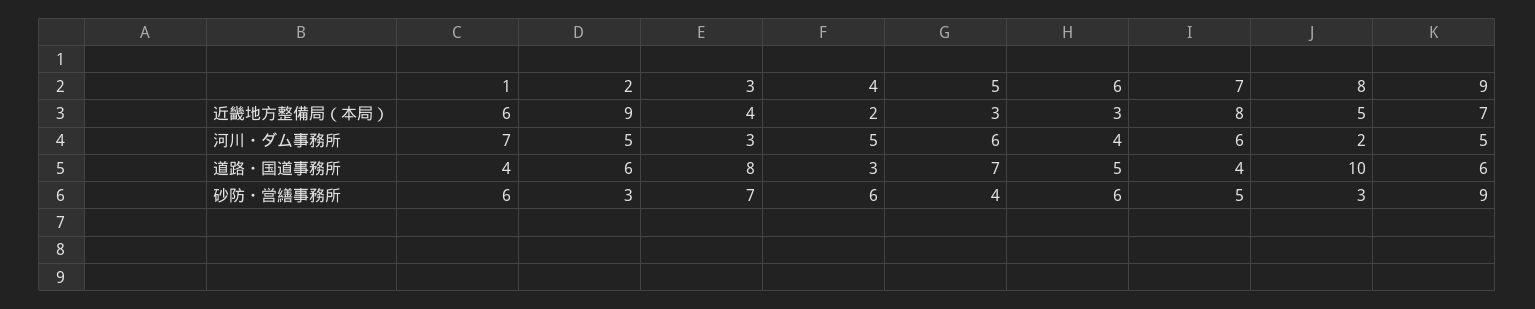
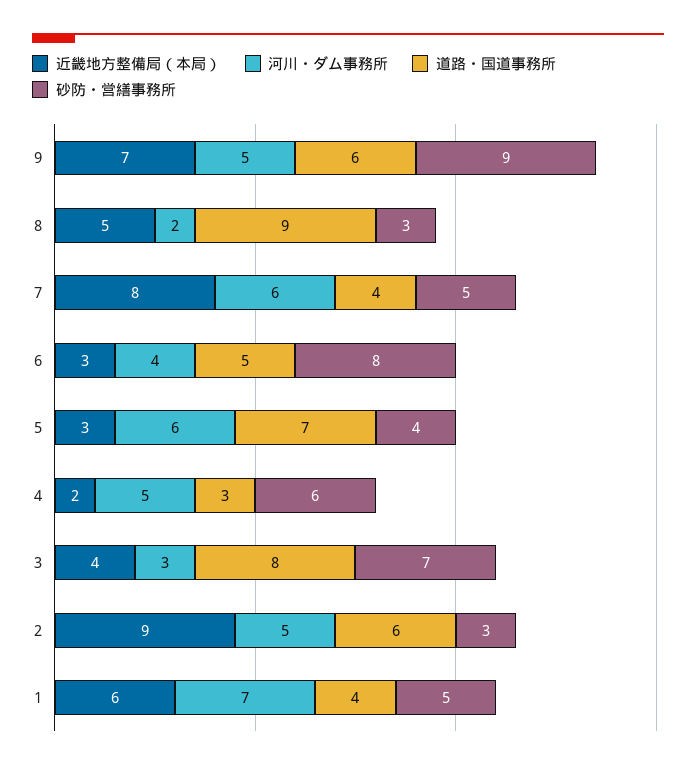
  {
    "近畿地方整備局（本局）": {
      "1": 6,
      "2": 9,
      "3": 4,
      "4": 2,
      "5": 3,
      "6": 3,
      "7": 8,
      "8": 5,
      "9": 7
    },
    "河川・ダム事務所": {
      "1": 7,
      "2": 5,
      "3": 3,
      "4": 5,
      "5": 6,
      "6": 4,
      "7": 6,
      "8": 2,
      "9": 5
    },
    "道路・国道事務所": {
      "1": 4,
      "2": 6,
      "3": 8,
      "4": 3,
      "5": 7,
      "6": 5,
      "7": 4,
-     "8": 10,
+     "8": 9,
      "9": 6
    },
    "砂防・営繕事務所": {
-     "1": 6,
+     "1": 5,
      "2": 3,
      "3": 7,
      "4": 6,
      "5": 4,
-     "6": 6,
+     "6": 8,
      "7": 5,
      "8": 3,
      "9": 9
    }
  }

